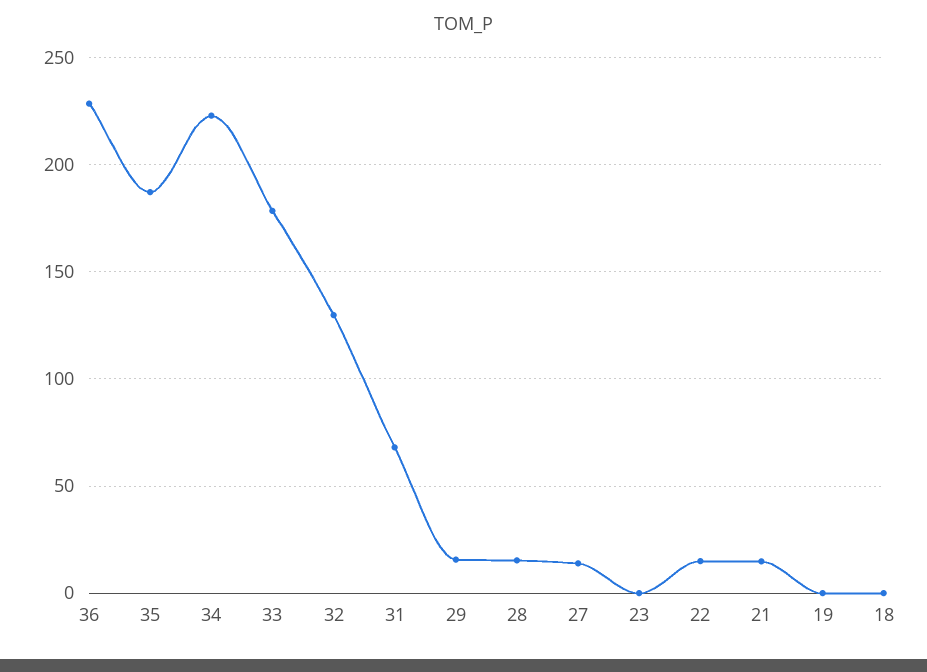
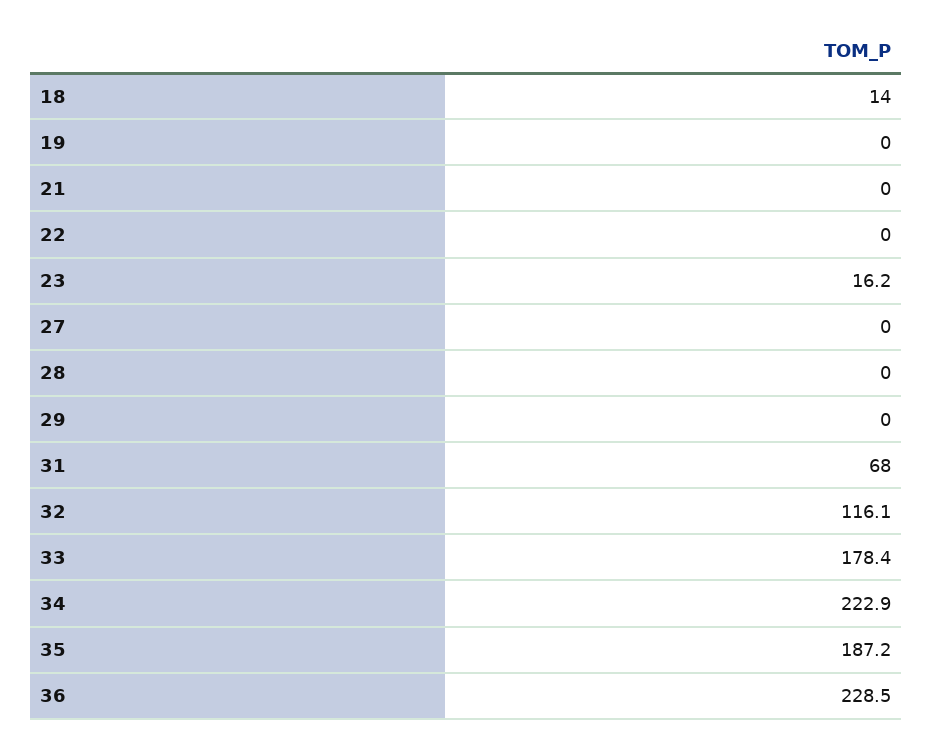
  {
    "36": 228.5,
    "35": 187.2,
    "34": 222.9,
    "33": 178.4,
-   "32": 130,
+   "32": 116.1,
    "31": 68,
-   "29": 15,
+   "29": 0,
-   "28": 15,
+   "28": 0,
-   "27": 15,
+   "27": 0,
-   "23": 0,
+   "23": 16.2,
-   "22": 15,
+   "22": 0,
-   "21": 15,
+   "21": 0,
    "19": 0,
-   "18": 0
+   "18": 14
  }

